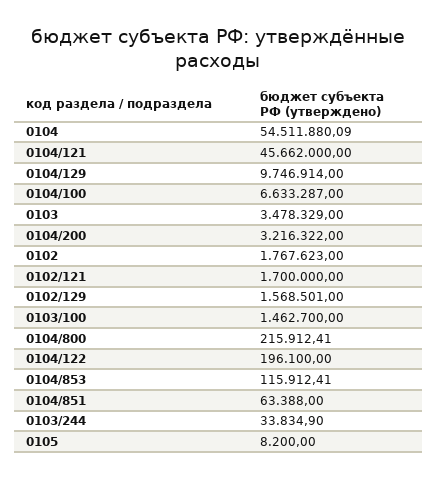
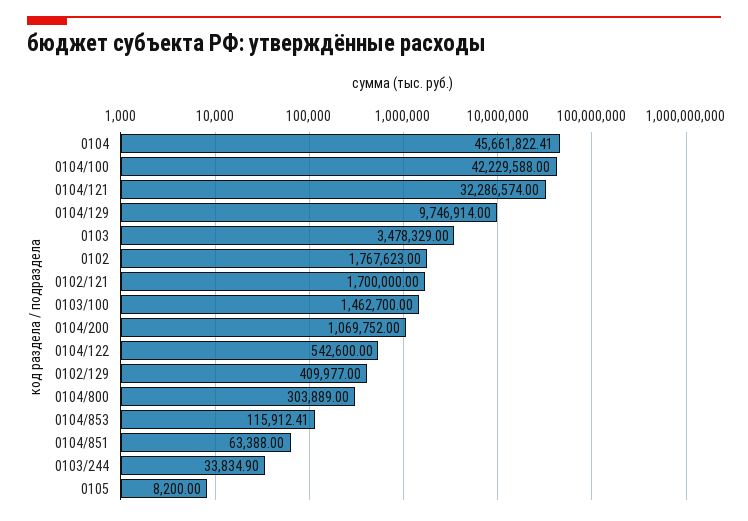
  {
-   "0104": 54511880.09,
+   "0104": 45661822.41,
-   "0104/121": 45662000,
+   "0104/121": 32286574,
    "0104/129": 9746914,
-   "0104/100": 6633287,
+   "0104/100": 42229588,
    "0103": 3478329,
-   "0104/200": 3216322,
+   "0104/200": 1069752,
    "0102": 1767623,
    "0102/121": 1700000,
-   "0102/129": 1568501,
+   "0102/129": 409977,
    "0103/100": 1462700,
-   "0104/800": 215912.41,
+   "0104/800": 303889,
-   "0104/122": 196100,
+   "0104/122": 542600,
    "0104/853": 115912.41,
    "0104/851": 63388,
    "0103/244": 33834.9,
    "0105": 8200
  }

